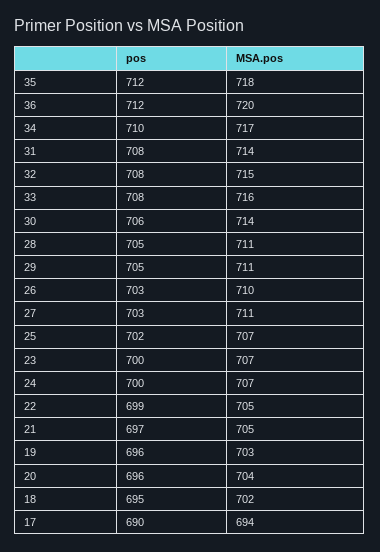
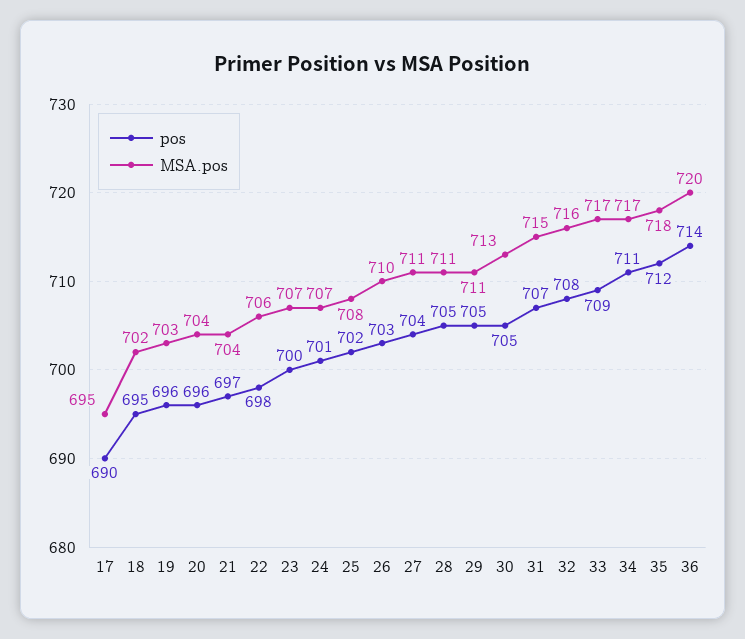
  {
    "pos": {
      "35": 712,
-     "36": 712,
+     "36": 714,
-     "34": 710,
+     "34": 711,
-     "31": 708,
+     "31": 707,
      "32": 708,
-     "33": 708,
+     "33": 709,
-     "30": 706,
+     "30": 705,
      "28": 705,
      "29": 705,
      "26": 703,
-     "27": 703,
+     "27": 704,
      "25": 702,
      "23": 700,
-     "24": 700,
+     "24": 701,
-     "22": 699,
+     "22": 698,
      "21": 697,
      "19": 696,
      "20": 696,
      "18": 695,
      "17": 690
    },
    "MSA.pos": {
      "35": 718,
      "36": 720,
      "34": 717,
-     "31": 714,
+     "31": 715,
-     "32": 715,
+     "32": 716,
-     "33": 716,
+     "33": 717,
-     "30": 714,
+     "30": 713,
      "28": 711,
      "29": 711,
      "26": 710,
      "27": 711,
-     "25": 707,
+     "25": 708,
      "23": 707,
      "24": 707,
-     "22": 705,
+     "22": 706,
-     "21": 705,
+     "21": 704,
      "19": 703,
      "20": 704,
      "18": 702,
-     "17": 694
+     "17": 695
    }
  }

